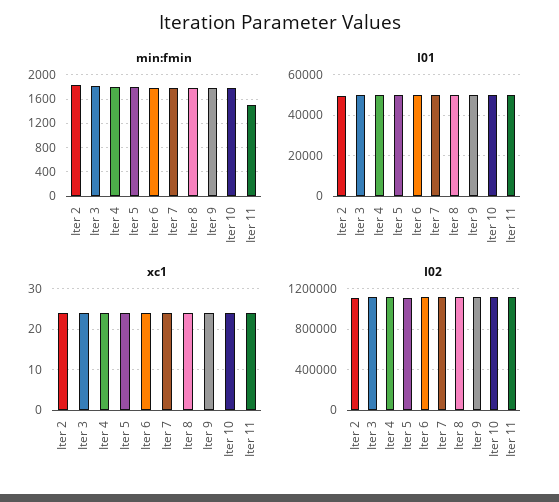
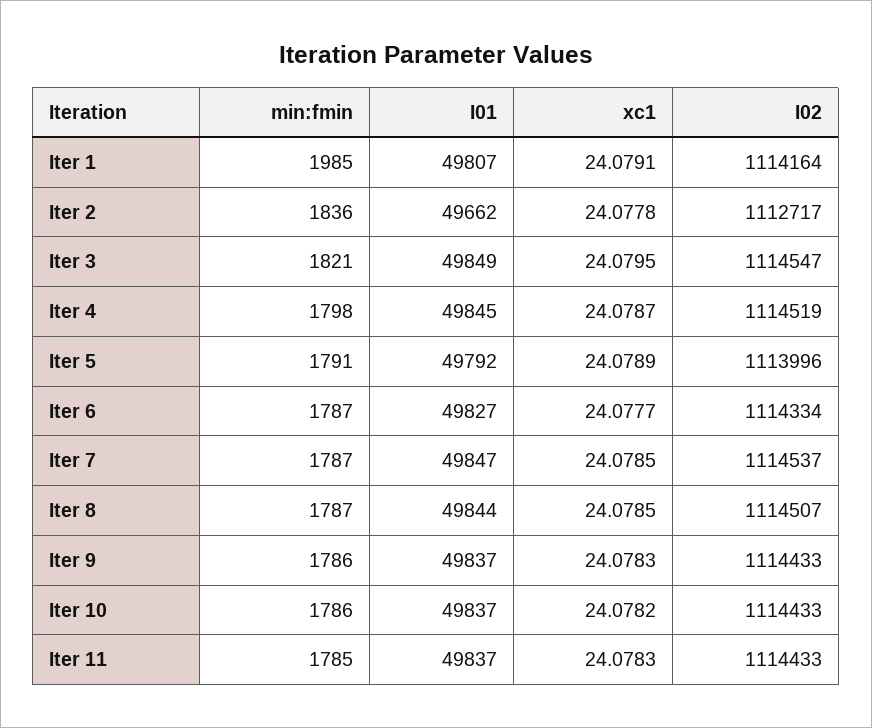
  {
    "min:fmin": {
      "Iter 2": 1836,
      "Iter 3": 1821,
      "Iter 4": 1798,
      "Iter 5": 1791,
      "Iter 6": 1787,
      "Iter 7": 1787,
      "Iter 8": 1787,
      "Iter 9": 1786,
      "Iter 10": 1786,
-     "Iter 11": 1500
+     "Iter 11": 1785,
+     "Iter 1": 1985
    },
    "I01": {
      "Iter 2": 49662,
      "Iter 3": 49849,
      "Iter 4": 49845,
      "Iter 5": 49792,
      "Iter 6": 49827,
      "Iter 7": 49847,
      "Iter 8": 49844,
      "Iter 9": 49837,
      "Iter 10": 49837,
-     "Iter 11": 49837
+     "Iter 11": 49837,
+     "Iter 1": 49807
    },
    "xc1": {
      "Iter 2": 24.0778,
      "Iter 3": 24.0795,
      "Iter 4": 24.0787,
      "Iter 5": 24.0789,
      "Iter 6": 24.0777,
      "Iter 7": 24.0785,
      "Iter 8": 24.0785,
      "Iter 9": 24.0783,
      "Iter 10": 24.0782,
-     "Iter 11": 24.0783
+     "Iter 11": 24.0783,
+     "Iter 1": 24.0791
    },
    "I02": {
      "Iter 2": 1112717,
      "Iter 3": 1114547,
      "Iter 4": 1114519,
      "Iter 5": 1113996,
      "Iter 6": 1114334,
      "Iter 7": 1114537,
      "Iter 8": 1114507,
      "Iter 9": 1114433,
      "Iter 10": 1114433,
-     "Iter 11": 1114433
+     "Iter 11": 1114433,
+     "Iter 1": 1114164
    }
  }

